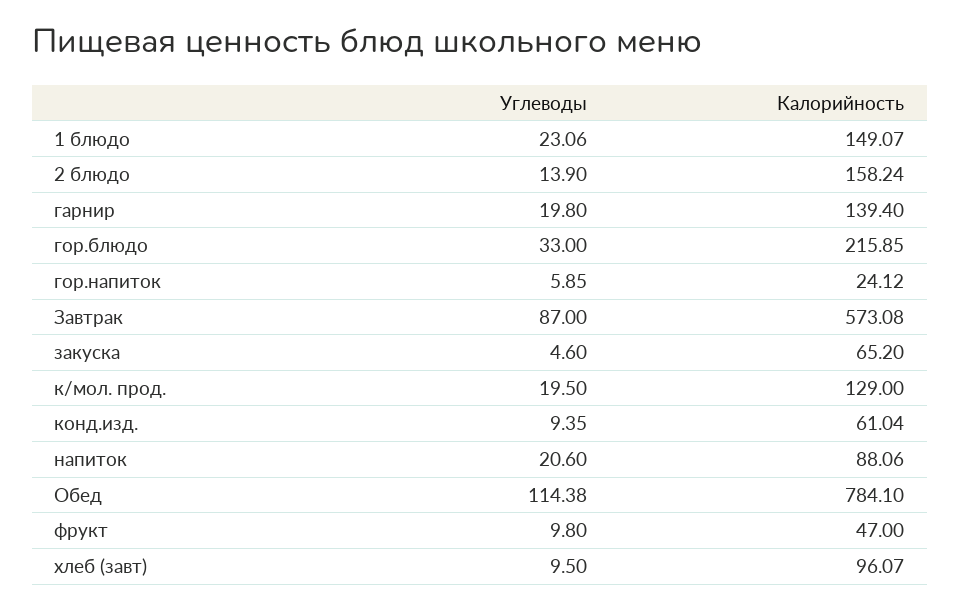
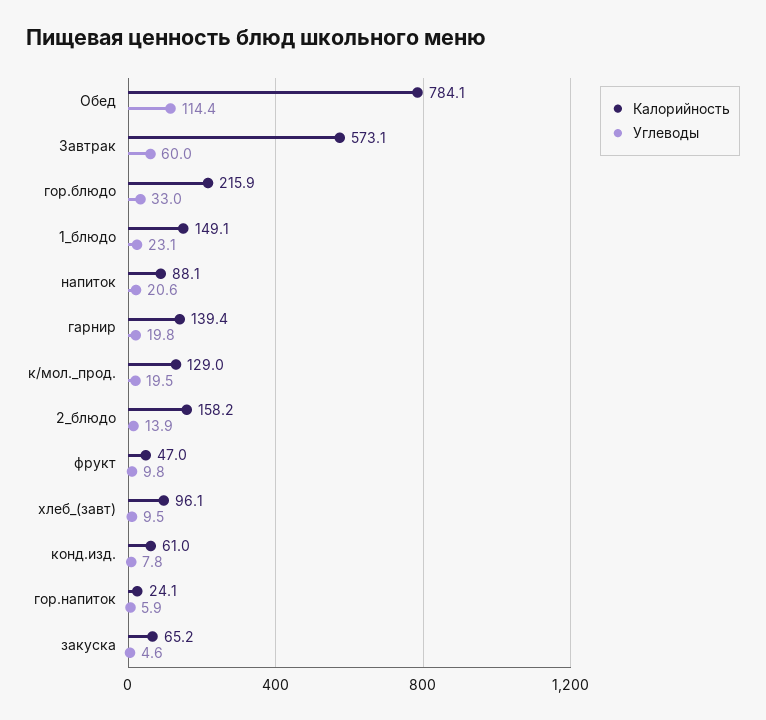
  {
    "Углеводы": {
      "1 блюдо": 23.06,
      "2 блюдо": 13.9,
      "гарнир": 19.8,
      "гор.блюдо": 33,
      "гор.напиток": 5.85,
-     "Завтрак": 87,
+     "Завтрак": 60,
      "закуска": 4.6,
      "к/мол. прод.": 19.5,
-     "конд.изд.": 9.35,
+     "конд.изд.": 7.8,
      "напиток": 20.6,
      "Обед": 114.38,
      "фрукт": 9.8,
      "хлеб (завт)": 9.5
    },
    "Калорийность": {
      "1 блюдо": 149.07,
      "2 блюдо": 158.24,
      "гарнир": 139.4,
      "гор.блюдо": 215.85,
      "гор.напиток": 24.12,
      "Завтрак": 573.08,
      "закуска": 65.2,
      "к/мол. прод.": 129,
      "конд.изд.": 61.04,
      "напиток": 88.06,
      "Обед": 784.1,
      "фрукт": 47,
      "хлеб (завт)": 96.07
    }
  }

